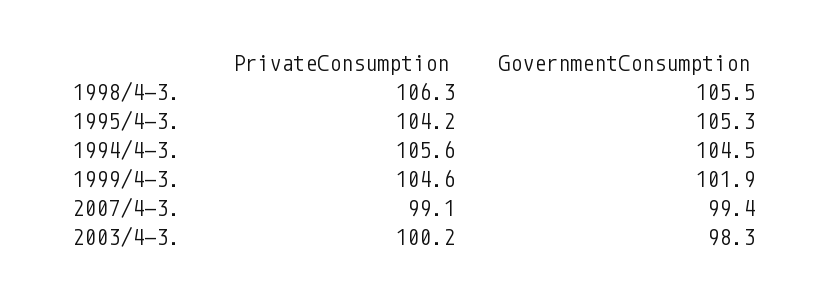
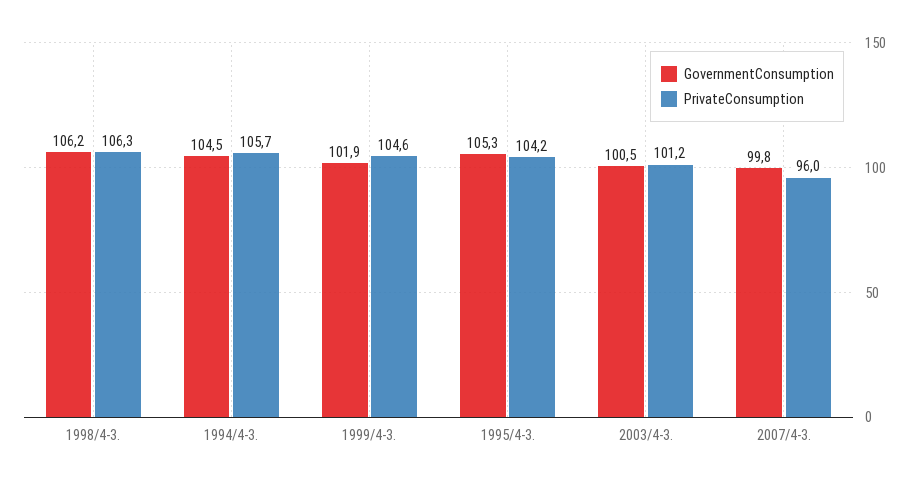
  {
    "PrivateConsumption": {
      "1998/4-3.": 106.3,
      "1995/4-3.": 104.2,
-     "1994/4-3.": 105.6,
+     "1994/4-3.": 105.7,
      "1999/4-3.": 104.6,
-     "2007/4-3.": 99.1,
+     "2007/4-3.": 96,
-     "2003/4-3.": 100.2
+     "2003/4-3.": 101.2
    },
    "GovernmentConsumption": {
-     "1998/4-3.": 105.5,
+     "1998/4-3.": 106.2,
      "1995/4-3.": 105.3,
      "1994/4-3.": 104.5,
      "1999/4-3.": 101.9,
-     "2007/4-3.": 99.4,
+     "2007/4-3.": 99.8,
-     "2003/4-3.": 98.3
+     "2003/4-3.": 100.5
    }
  }

